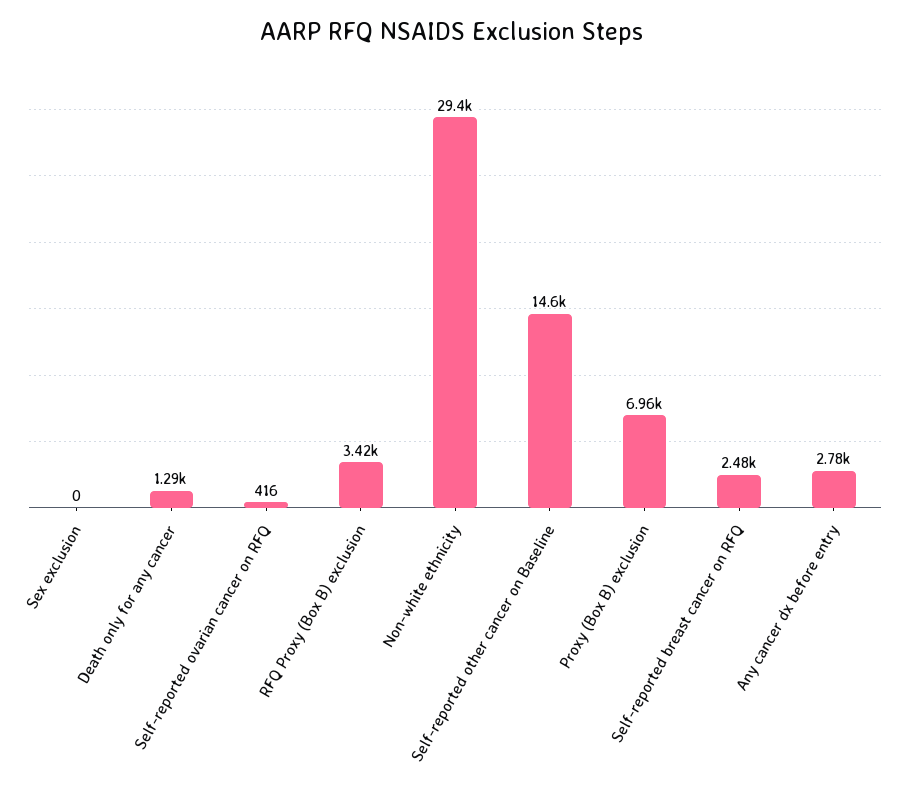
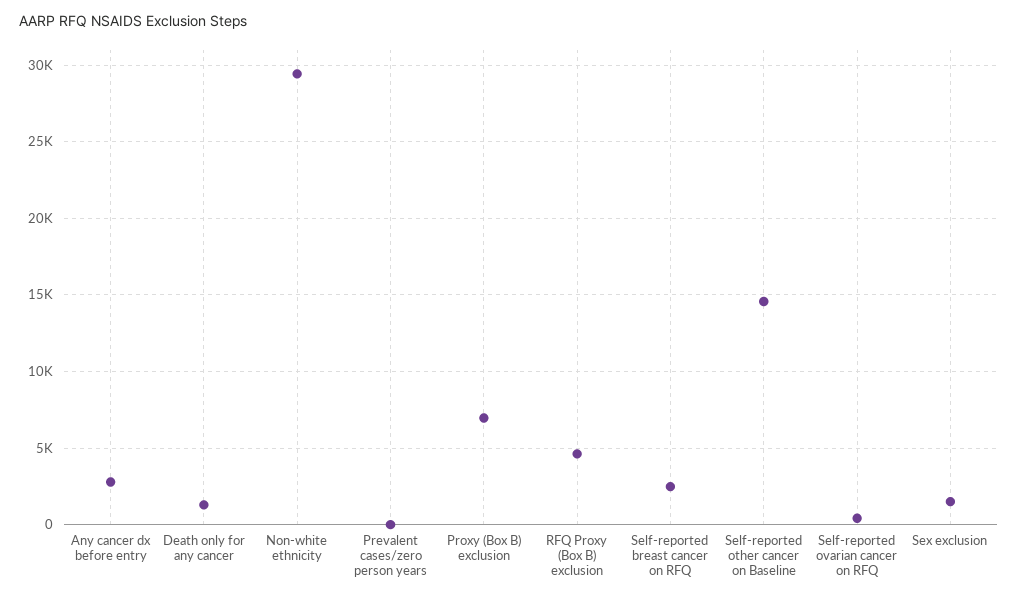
  {
-   "Sex exclusion": 0,
+   "Sex exclusion": 1500,
    "Death only for any cancer": 1290,
    "Self-reported ovarian cancer on RFQ": 416,
-   "RFQ Proxy (Box B) exclusion": 3420,
+   "RFQ Proxy (Box B) exclusion": 4500,
    "Non-white ethnicity": 29400,
    "Self-reported other cancer on Baseline": 14600,
    "Proxy (Box B) exclusion": 6960,
    "Self-reported breast cancer on RFQ": 2480,
-   "Any cancer dx before entry": 2780
+   "Any cancer dx before entry": 2780,
+   "Prevalent cases/zero person years": 0
  }

